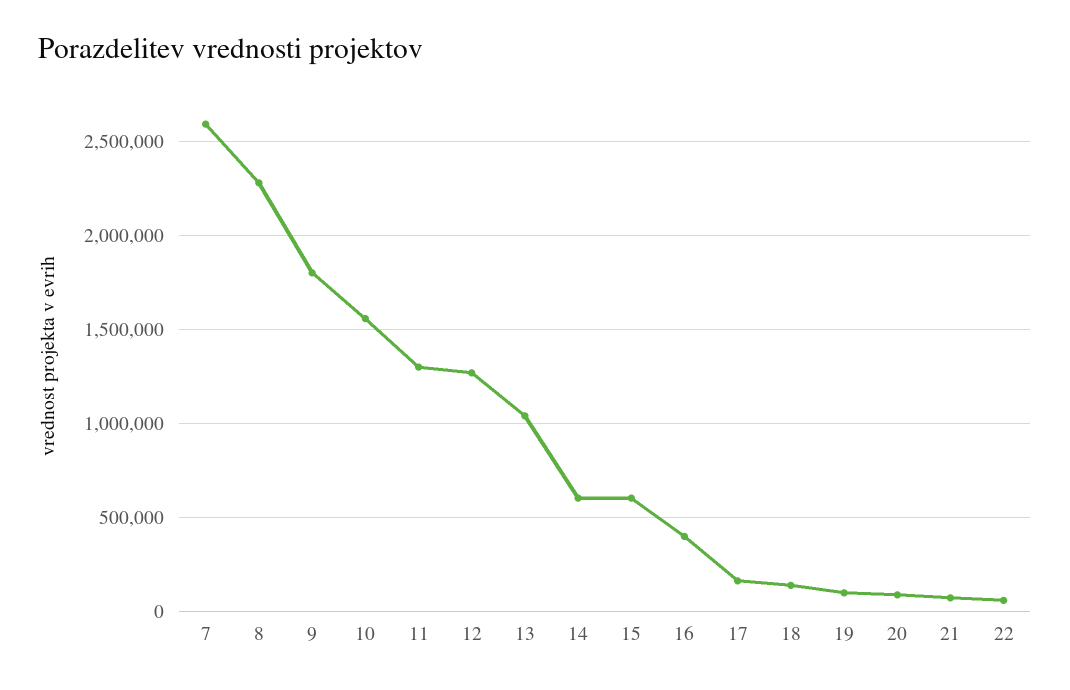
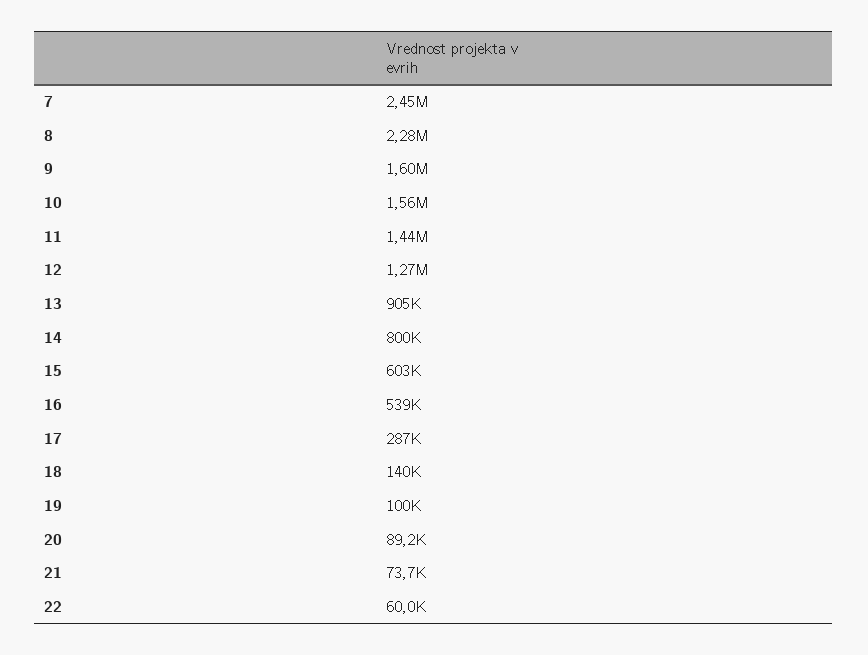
  {
-   "7": 2600000,
+   "7": 2450000,
    "8": 2280000,
-   "9": 1800000,
+   "9": 1600000,
    "10": 1560000,
-   "11": 1300000,
+   "11": 1440000,
    "12": 1270000,
-   "13": 1050000,
+   "13": 905000,
-   "14": 600000,
+   "14": 800000,
    "15": 603000,
-   "16": 400000,
+   "16": 539000,
-   "17": 150000,
+   "17": 287000,
    "18": 140000,
    "19": 100000,
    "20": 89200,
    "21": 73700,
    "22": 60000
  }

